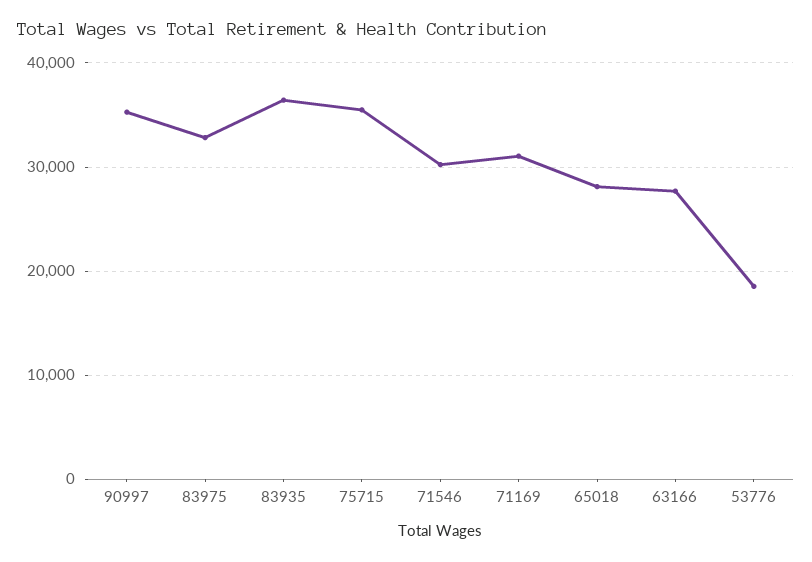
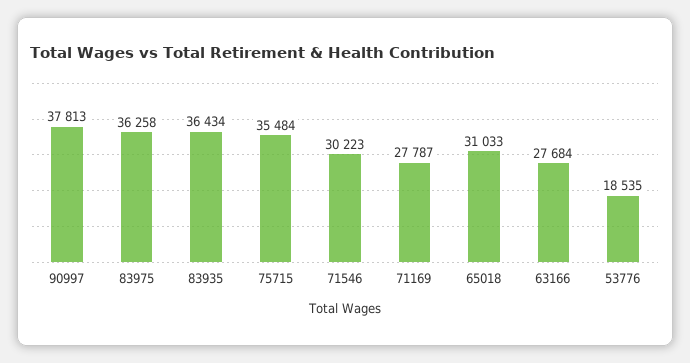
  {
-   "90997": 35000,
+   "90997": 37813,
-   "83975": 33000,
+   "83975": 36258,
    "83935": 36434,
    "75715": 35484,
    "71546": 30223,
-   "71169": 31000,
+   "71169": 27787,
-   "65018": 28000,
+   "65018": 31033,
    "63166": 27684,
    "53776": 18535
  }

